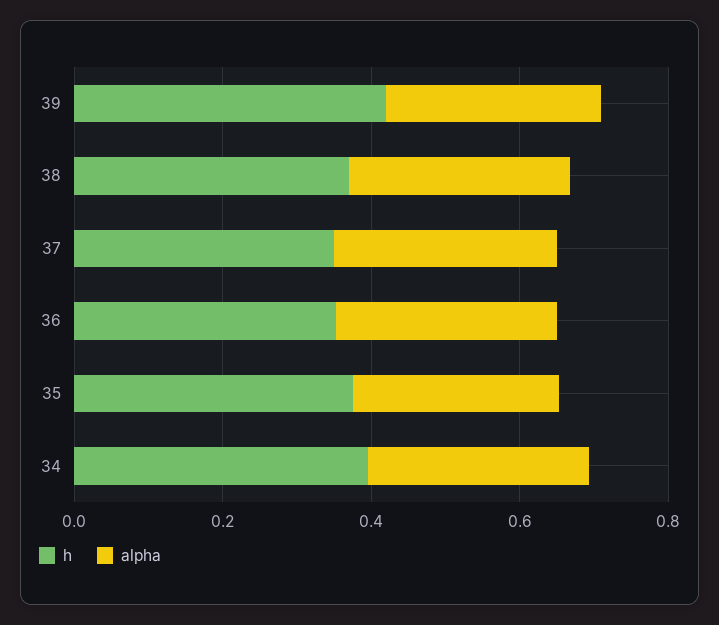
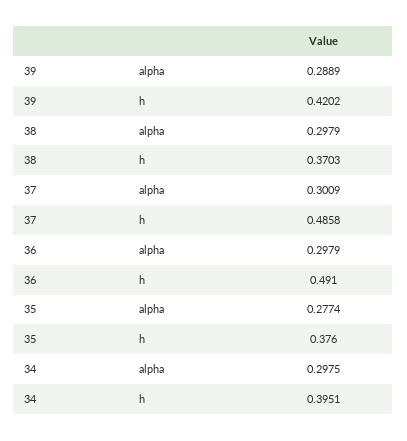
  {
    "h": {
      "39": 0.4202,
      "38": 0.3703,
-     "37": 0.35,
+     "37": 0.4858,
-     "36": 0.35,
+     "36": 0.491,
      "35": 0.376,
      "34": 0.3951
    },
    "alpha": {
      "39": 0.2889,
      "38": 0.2979,
      "37": 0.3009,
      "36": 0.2979,
      "35": 0.2774,
      "34": 0.2975
    }
  }

